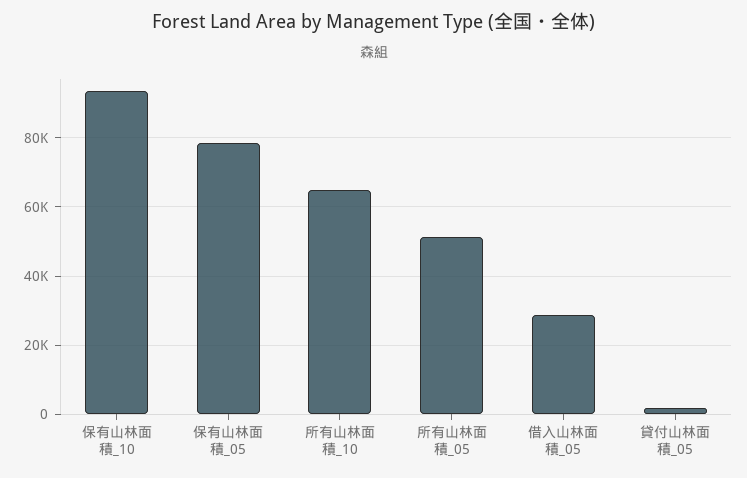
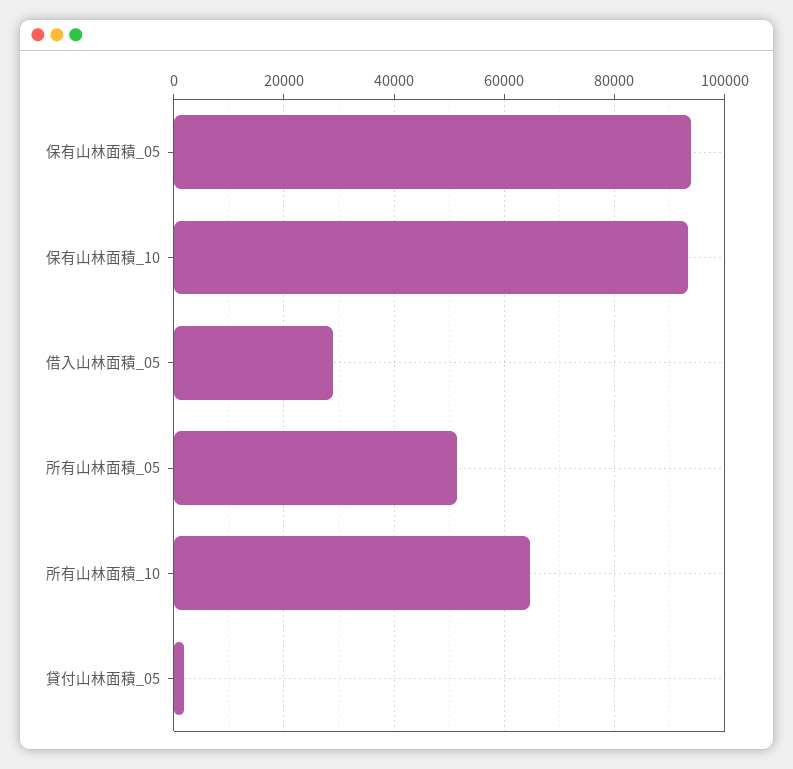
  {
    "保有山林面積_10": 94000,
-   "保有山林面積_05": 78000,
+   "保有山林面積_05": 94000,
    "所有山林面積_10": 64000,
    "所有山林面積_05": 52000,
    "借入山林面積_05": 28000,
    "貸付山林面積_05": 2000
  }

